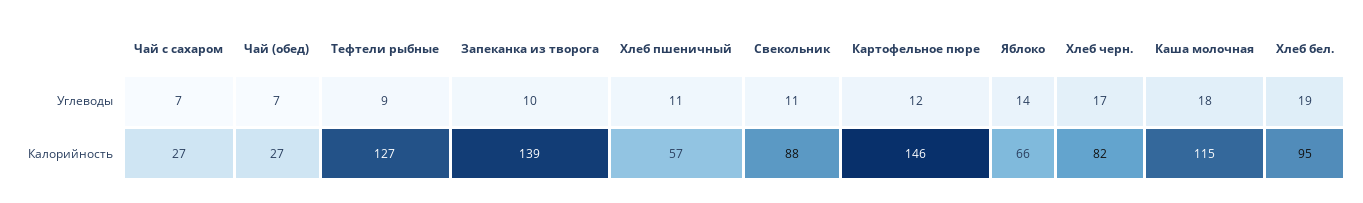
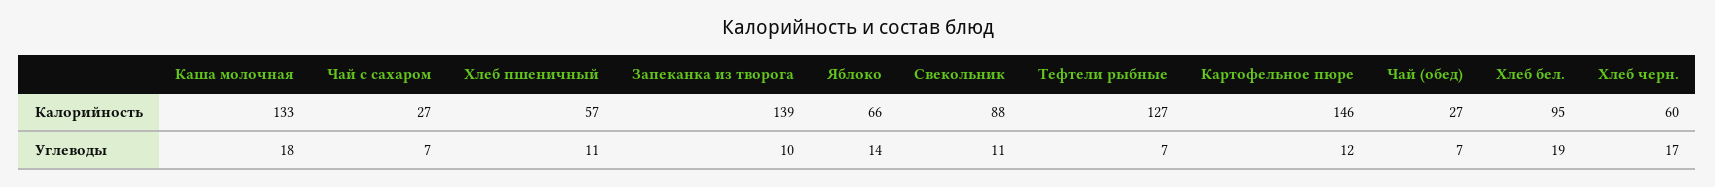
  {
    "Чай с сахаром": {
      "Углеводы": 7,
      "Калорийность": 27
    },
    "Чай (обед)": {
      "Углеводы": 7,
      "Калорийность": 27
    },
    "Тефтели рыбные": {
-     "Углеводы": 9,
+     "Углеводы": 7,
      "Калорийность": 127
    },
    "Запеканка из творога": {
      "Углеводы": 10,
      "Калорийность": 139
    },
    "Хлеб пшеничный": {
      "Углеводы": 11,
      "Калорийность": 57
    },
    "Свекольник": {
      "Углеводы": 11,
      "Калорийность": 88
    },
    "Картофельное пюре": {
      "Углеводы": 12,
      "Калорийность": 146
    },
    "Яблоко": {
      "Углеводы": 14,
      "Калорийность": 66
    },
    "Хлеб черн.": {
      "Углеводы": 17,
-     "Калорийность": 82
+     "Калорийность": 60
    },
    "Каша молочная": {
      "Углеводы": 18,
-     "Калорийность": 115
+     "Калорийность": 133
    },
    "Хлеб бел.": {
      "Углеводы": 19,
      "Калорийность": 95
    }
  }

